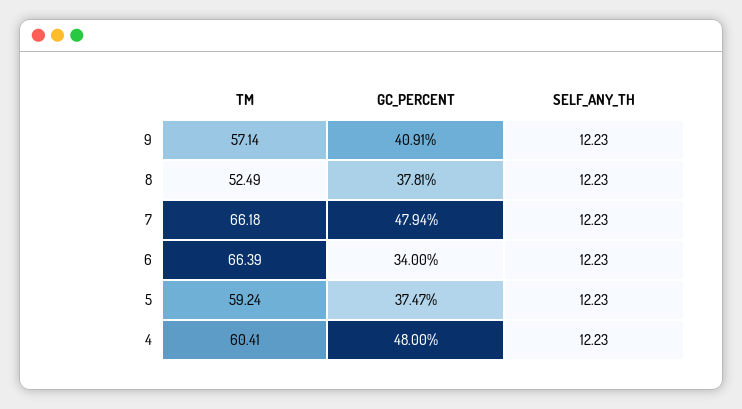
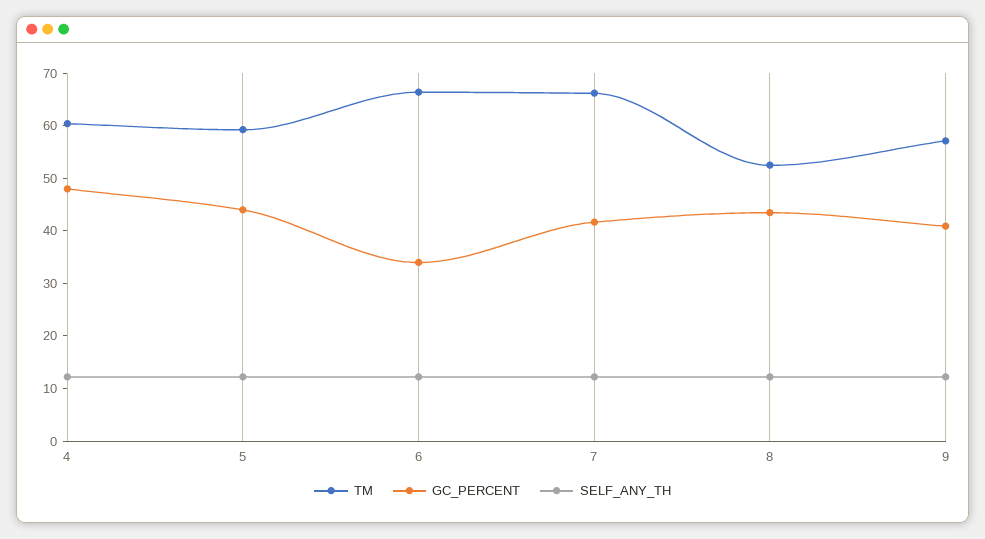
  {
    "TM": {
      "9": 57.14,
      "8": 52.49,
      "7": 66.18,
      "6": 66.39,
      "5": 59.24,
      "4": 60.41
    },
    "GC_PERCENT": {
      "9": 40.91,
-     "8": 37.81,
+     "8": 44,
-     "7": 47.94,
+     "7": 42,
      "6": 34,
-     "5": 37.47,
+     "5": 44,
      "4": 48
    },
    "SELF_ANY_TH": {
      "9": 12.23,
      "8": 12.23,
      "7": 12.23,
      "6": 12.23,
      "5": 12.23,
      "4": 12.23
    }
  }

